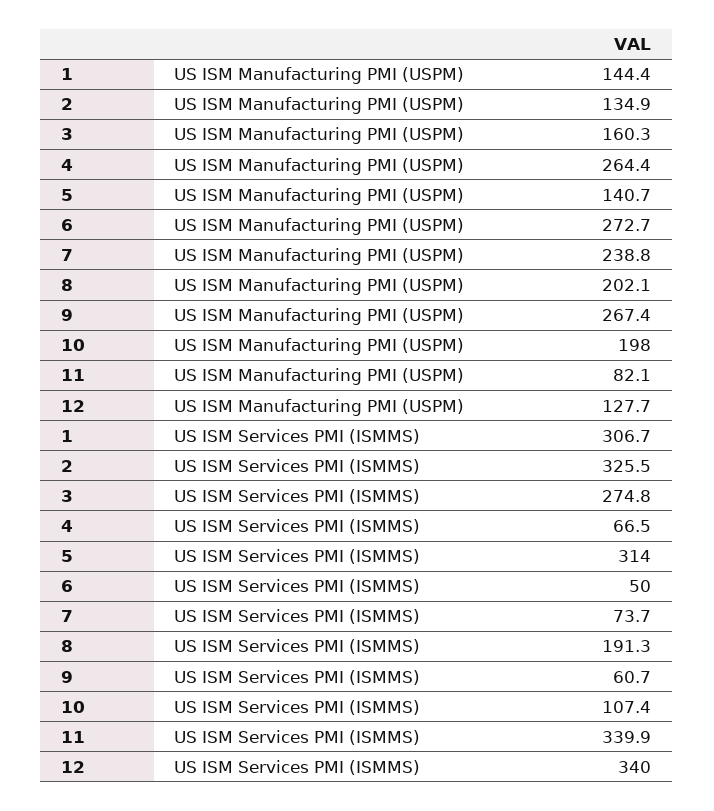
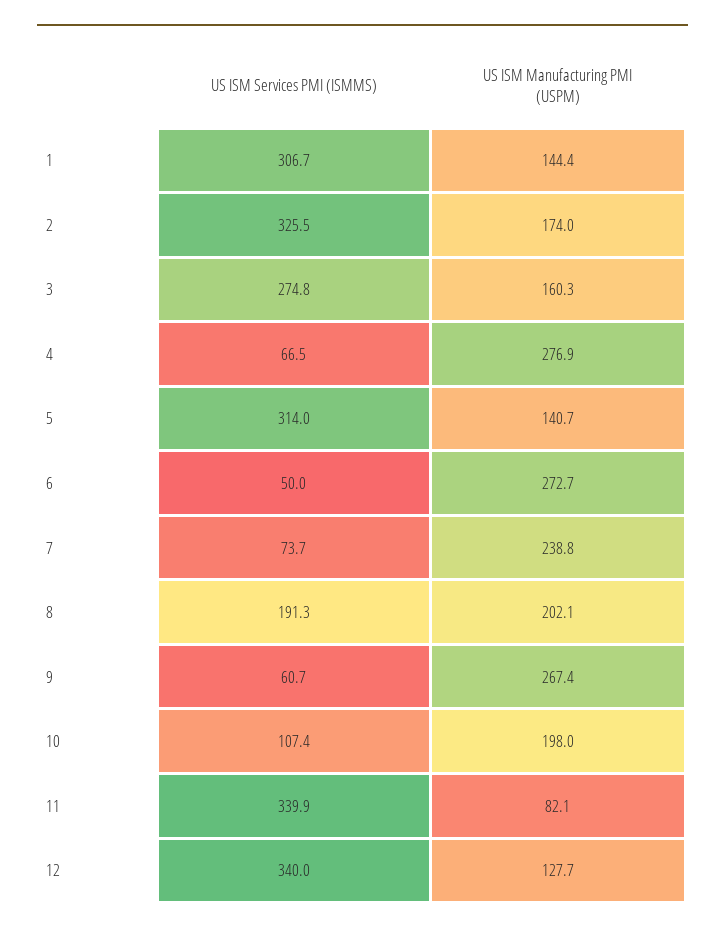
  {
    "1": {
      "US ISM Manufacturing PMI (USPM)": 144.4,
      "US ISM Services PMI (ISMMS)": 306.7
    },
    "2": {
-     "US ISM Manufacturing PMI (USPM)": 134.9,
+     "US ISM Manufacturing PMI (USPM)": 174,
      "US ISM Services PMI (ISMMS)": 325.5
    },
    "3": {
      "US ISM Manufacturing PMI (USPM)": 160.3,
      "US ISM Services PMI (ISMMS)": 274.8
    },
    "4": {
-     "US ISM Manufacturing PMI (USPM)": 264.4,
+     "US ISM Manufacturing PMI (USPM)": 276.9,
      "US ISM Services PMI (ISMMS)": 66.5
    },
    "5": {
      "US ISM Manufacturing PMI (USPM)": 140.7,
      "US ISM Services PMI (ISMMS)": 314
    },
    "6": {
      "US ISM Manufacturing PMI (USPM)": 272.7,
      "US ISM Services PMI (ISMMS)": 50
    },
    "7": {
      "US ISM Manufacturing PMI (USPM)": 238.8,
      "US ISM Services PMI (ISMMS)": 73.7
    },
    "8": {
      "US ISM Manufacturing PMI (USPM)": 202.1,
      "US ISM Services PMI (ISMMS)": 191.3
    },
    "9": {
      "US ISM Manufacturing PMI (USPM)": 267.4,
      "US ISM Services PMI (ISMMS)": 60.7
    },
    "10": {
      "US ISM Manufacturing PMI (USPM)": 198,
      "US ISM Services PMI (ISMMS)": 107.4
    },
    "11": {
      "US ISM Manufacturing PMI (USPM)": 82.1,
      "US ISM Services PMI (ISMMS)": 339.9
    },
    "12": {
      "US ISM Manufacturing PMI (USPM)": 127.7,
      "US ISM Services PMI (ISMMS)": 340
    }
  }

